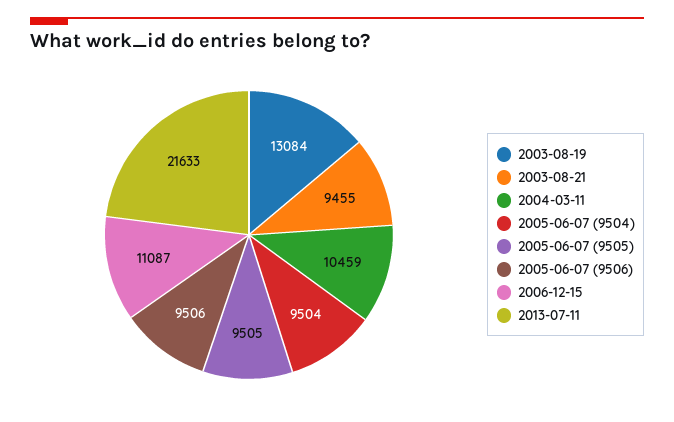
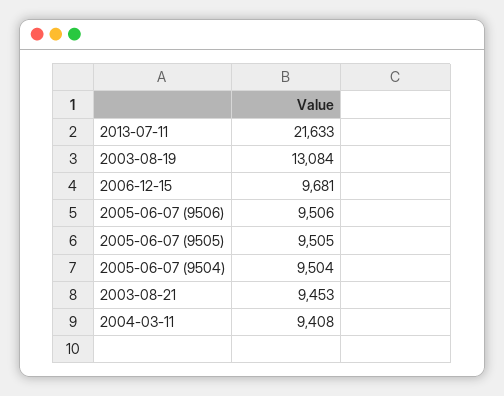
  {
    "2003-08-19": 13084,
-   "2003-08-21": 9455,
+   "2003-08-21": 9453,
-   "2004-03-11": 10459,
+   "2004-03-11": 9408,
    "2005-06-07 (9504)": 9504,
    "2005-06-07 (9505)": 9505,
    "2005-06-07 (9506)": 9506,
-   "2006-12-15": 11087,
+   "2006-12-15": 9681,
    "2013-07-11": 21633
  }

